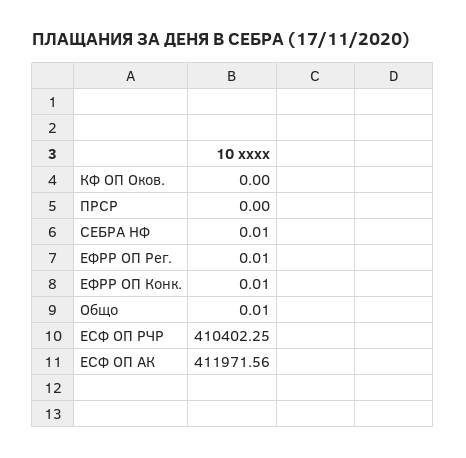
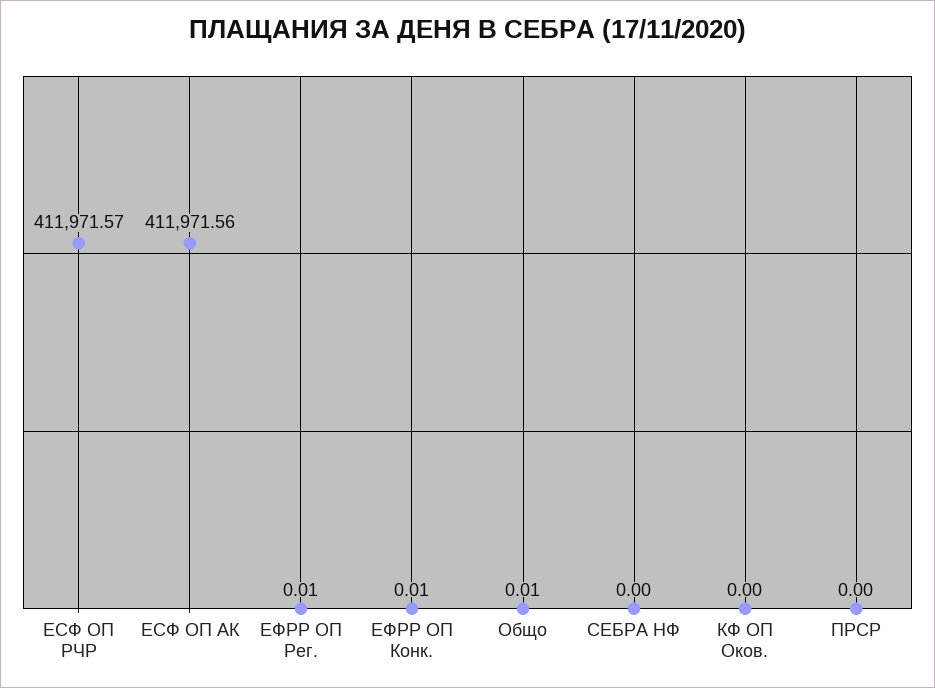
  {
    "КФ ОП Оков.": 0,
    "ПРСР": 0,
-   "СЕБРА НФ": 0.01,
+   "СЕБРА НФ": 0,
    "ЕФРР ОП Рег.": 0.01,
    "ЕФРР ОП Конк.": 0.01,
    "Общо": 0.01,
-   "ЕСФ ОП РЧР": 410402.25,
+   "ЕСФ ОП РЧР": 411971.57,
    "ЕСФ ОП АК": 411971.56
  }

